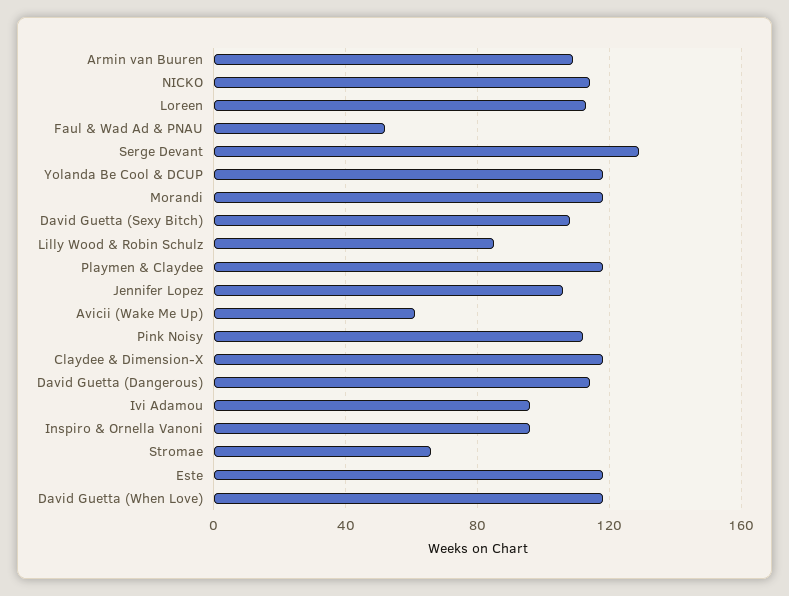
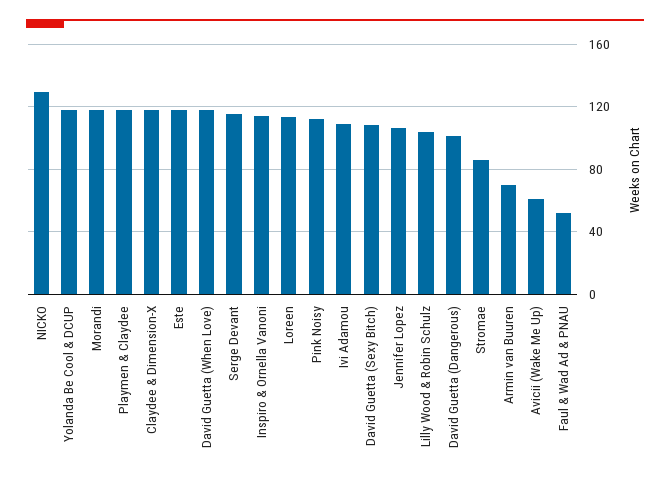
  {
-   "Armin van Buuren": 110,
+   "Armin van Buuren": 70,
-   "NICKO": 115,
+   "NICKO": 130,
    "Loreen": 115,
    "Faul & Wad Ad & PNAU": 50,
-   "Serge Devant": 130,
+   "Serge Devant": 115,
    "Yolanda Be Cool & DCUP": 120,
    "Morandi": 120,
    "David Guetta (Sexy Bitch)": 110,
-   "Lilly Wood & Robin Schulz": 85,
+   "Lilly Wood & Robin Schulz": 105,
    "Playmen & Claydee": 120,
    "Jennifer Lopez": 105,
    "Avicii (Wake Me Up)": 60,
    "Pink Noisy": 110,
    "Claydee & Dimension-X": 120,
-   "David Guetta (Dangerous)": 115,
+   "David Guetta (Dangerous)": 100,
-   "Ivi Adamou": 95,
+   "Ivi Adamou": 110,
-   "Inspiro & Ornella Vanoni": 95,
+   "Inspiro & Ornella Vanoni": 115,
-   "Stromae": 65,
+   "Stromae": 85,
    "Este": 120,
    "David Guetta (When Love)": 120
  }

